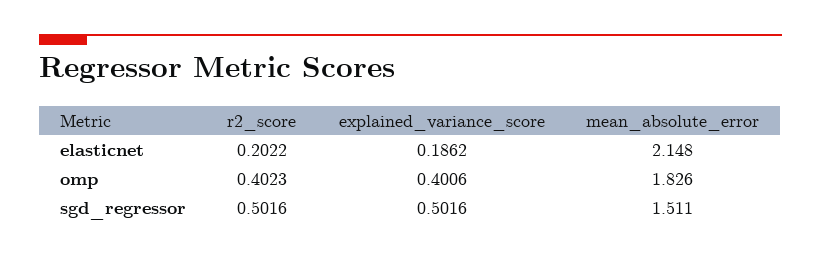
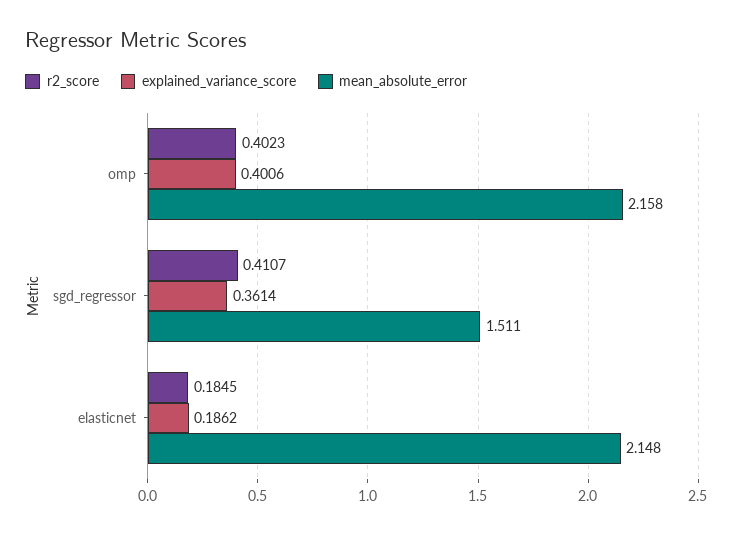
  {
    "r2_score": {
-     "elasticnet": 0.2022,
+     "elasticnet": 0.1845,
      "omp": 0.4023,
-     "sgd_regressor": 0.5016
+     "sgd_regressor": 0.4107
    },
    "explained_variance_score": {
      "elasticnet": 0.1862,
      "omp": 0.4006,
-     "sgd_regressor": 0.5016
+     "sgd_regressor": 0.3614
    },
    "mean_absolute_error": {
      "elasticnet": 2.148,
-     "omp": 1.826,
+     "omp": 2.158,
      "sgd_regressor": 1.511
    }
  }

